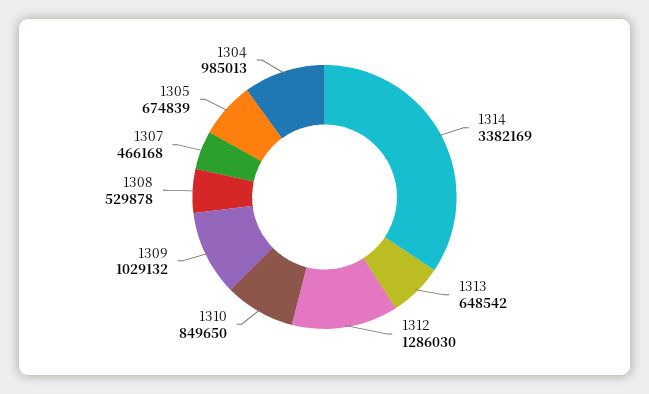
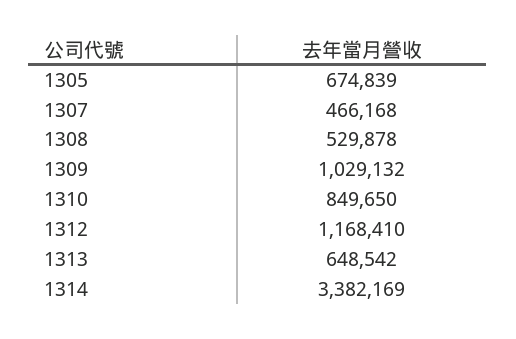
  {
    "1314": 3382169,
    "1313": 648542,
-   "1312": 1286030,
+   "1312": 1168410,
    "1310": 849650,
    "1309": 1029132,
    "1308": 529878,
    "1307": 466168,
-   "1305": 674839,
+   "1305": 674839
-   "1304": 985013
  }

